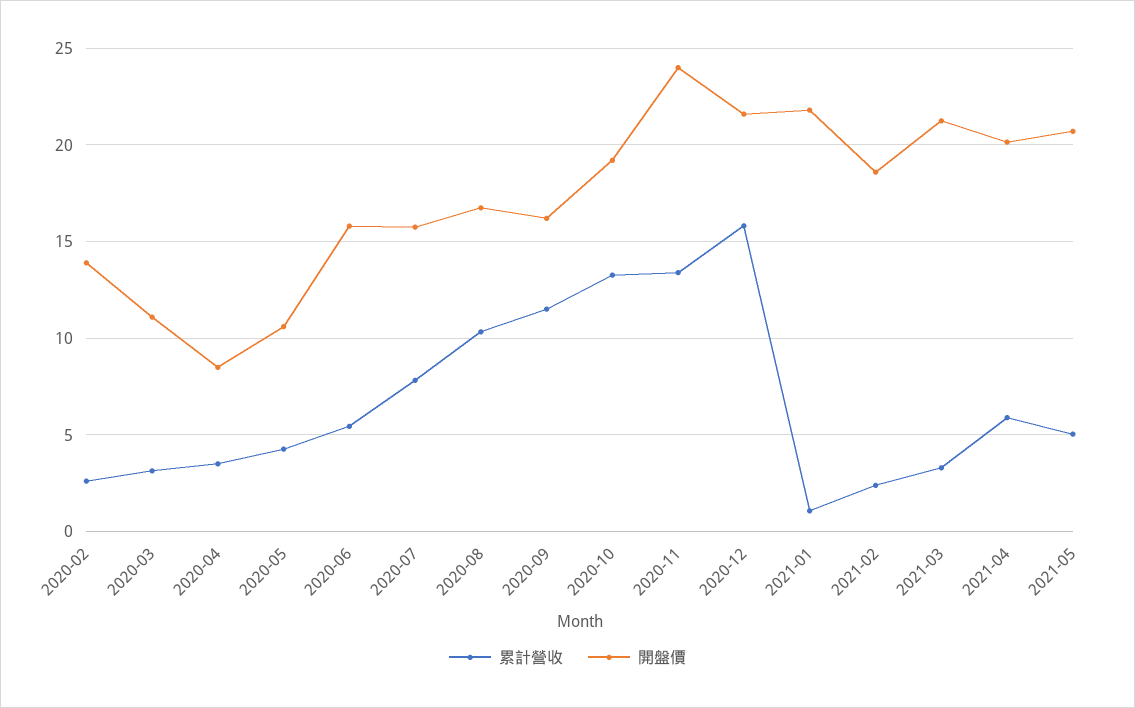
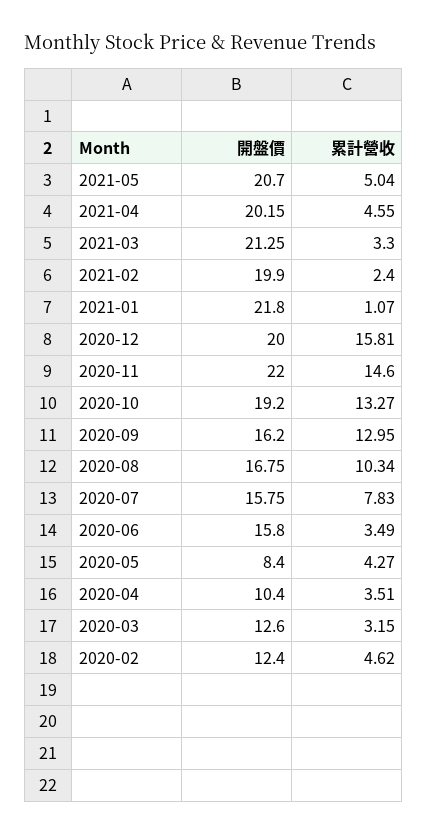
  {
    "累計營收": {
-     "2020-02": 2.5,
+     "2020-02": 4.62,
      "2020-03": 3.15,
      "2020-04": 3.51,
      "2020-05": 4.27,
-     "2020-06": 5.5,
+     "2020-06": 3.49,
      "2020-07": 7.83,
      "2020-08": 10.34,
-     "2020-09": 11.5,
+     "2020-09": 12.95,
      "2020-10": 13.27,
-     "2020-11": 13.5,
+     "2020-11": 14.6,
      "2020-12": 15.81,
      "2021-01": 1.07,
      "2021-02": 2.4,
      "2021-03": 3.3,
-     "2021-04": 6,
+     "2021-04": 4.55,
      "2021-05": 5.04
    },
    "開盤價": {
-     "2020-02": 14,
+     "2020-02": 12.4,
-     "2020-03": 11,
+     "2020-03": 12.6,
-     "2020-04": 8.5,
+     "2020-04": 10.4,
-     "2020-05": 10.5,
+     "2020-05": 8.4,
      "2020-06": 15.8,
      "2020-07": 15.75,
      "2020-08": 16.75,
      "2020-09": 16.2,
      "2020-10": 19.2,
-     "2020-11": 24,
+     "2020-11": 22,
-     "2020-12": 21.5,
+     "2020-12": 20,
      "2021-01": 21.8,
-     "2021-02": 18.5,
+     "2021-02": 19.9,
      "2021-03": 21.25,
      "2021-04": 20.15,
      "2021-05": 20.7
    }
  }

